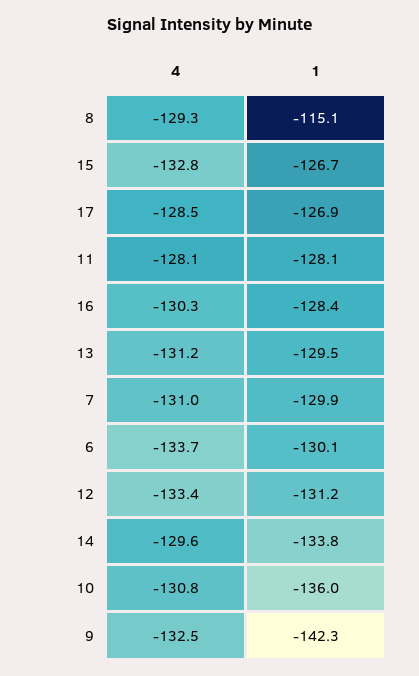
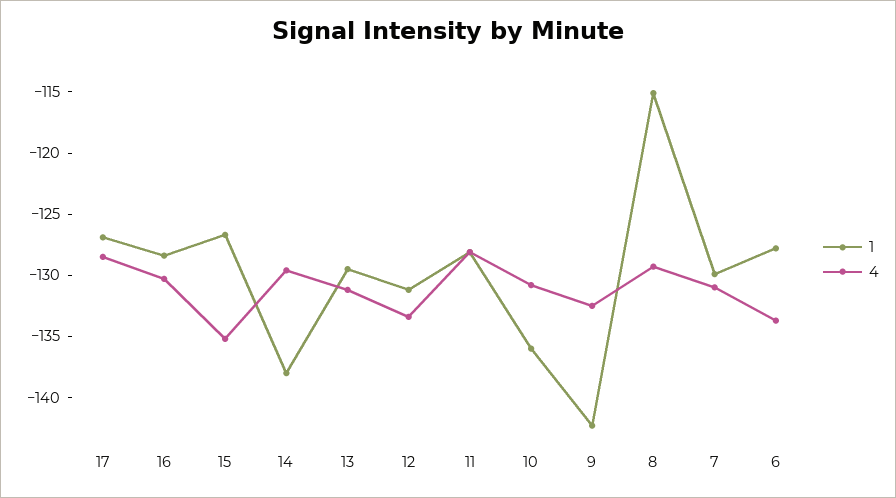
  {
    "4": {
      "8": -129.3,
-     "15": -132.8,
+     "15": -135,
      "17": -128.5,
      "11": -128.1,
      "16": -130.3,
      "13": -131.2,
      "7": -131,
      "6": -133.7,
      "12": -133.4,
      "14": -129.6,
      "10": -130.8,
      "9": -132.5
    },
    "1": {
      "8": -115.1,
      "15": -126.7,
      "17": -126.9,
      "11": -128.1,
      "16": -128.4,
      "13": -129.5,
      "7": -129.9,
-     "6": -130.1,
+     "6": -128,
      "12": -131.2,
-     "14": -133.8,
+     "14": -138,
      "10": -136,
      "9": -142.3
    }
  }

